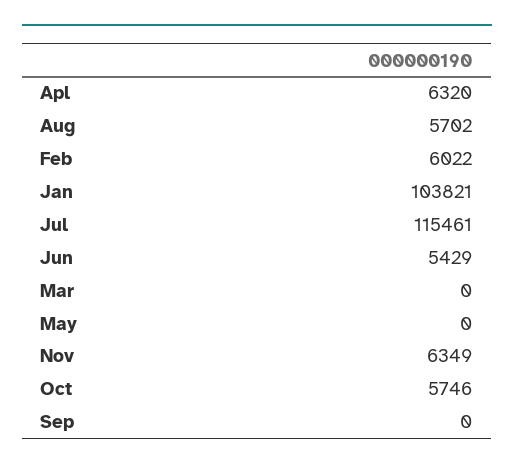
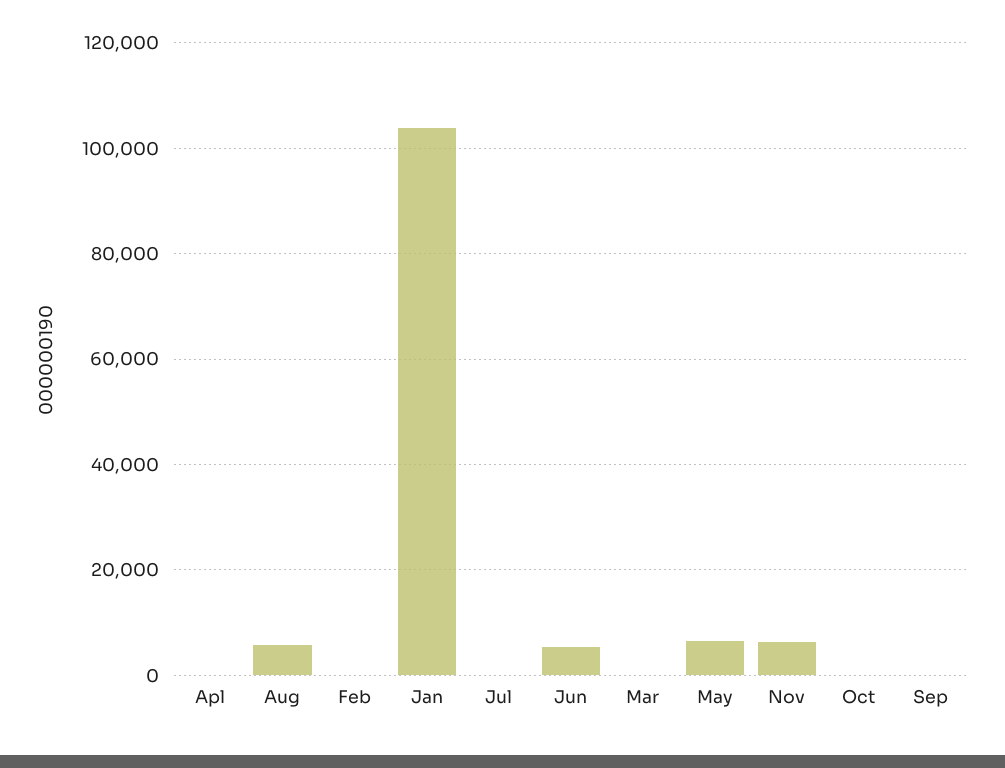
  {
-   "Apl": 6320,
+   "Apl": 0,
    "Aug": 5702,
-   "Feb": 6022,
+   "Feb": 0,
    "Jan": 103821,
-   "Jul": 115461,
+   "Jul": 0,
    "Jun": 5429,
    "Mar": 0,
-   "May": 0,
+   "May": 6000,
    "Nov": 6349,
-   "Oct": 5746,
+   "Oct": 0,
    "Sep": 0
  }

